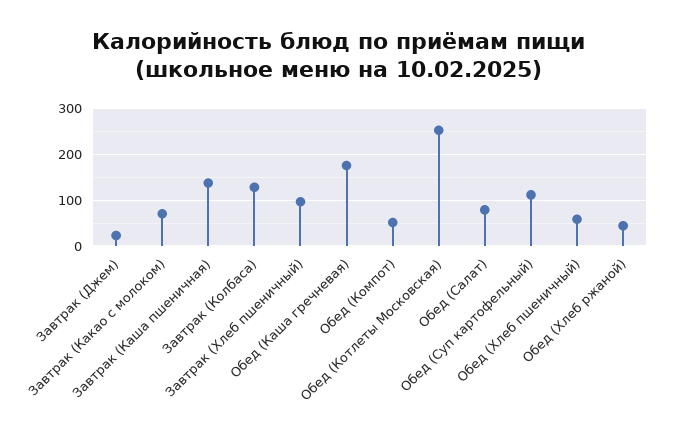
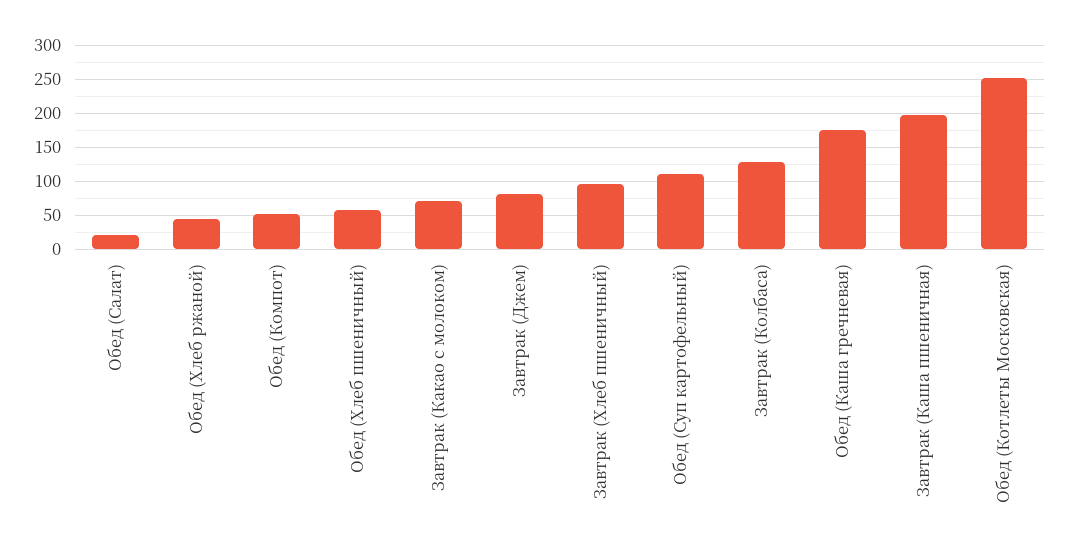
  {
-   "Завтрак (Джем)": 20,
+   "Завтрак (Джем)": 80,
    "Завтрак (Какао с молоком)": 70,
-   "Завтрак (Каша пшеничная)": 140,
+   "Завтрак (Каша пшеничная)": 200,
    "Завтрак (Колбаса)": 130,
    "Завтрак (Хлеб пшеничный)": 100,
    "Обед (Каша гречневая)": 180,
    "Обед (Компот)": 50,
    "Обед (Котлеты Московская)": 250,
-   "Обед (Салат)": 80,
+   "Обед (Салат)": 20,
    "Обед (Суп картофельный)": 110,
    "Обед (Хлеб пшеничный)": 60,
    "Обед (Хлеб ржаной)": 40
  }

